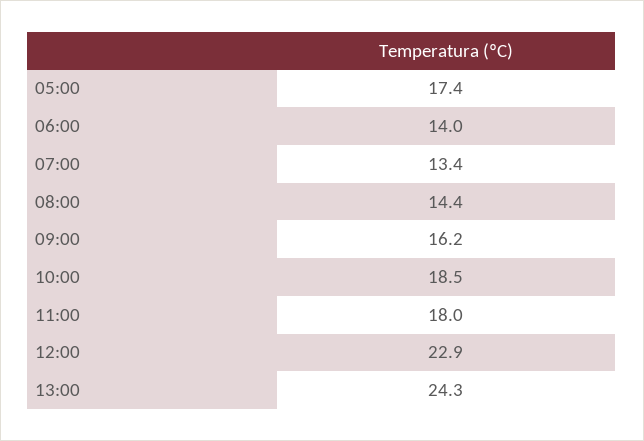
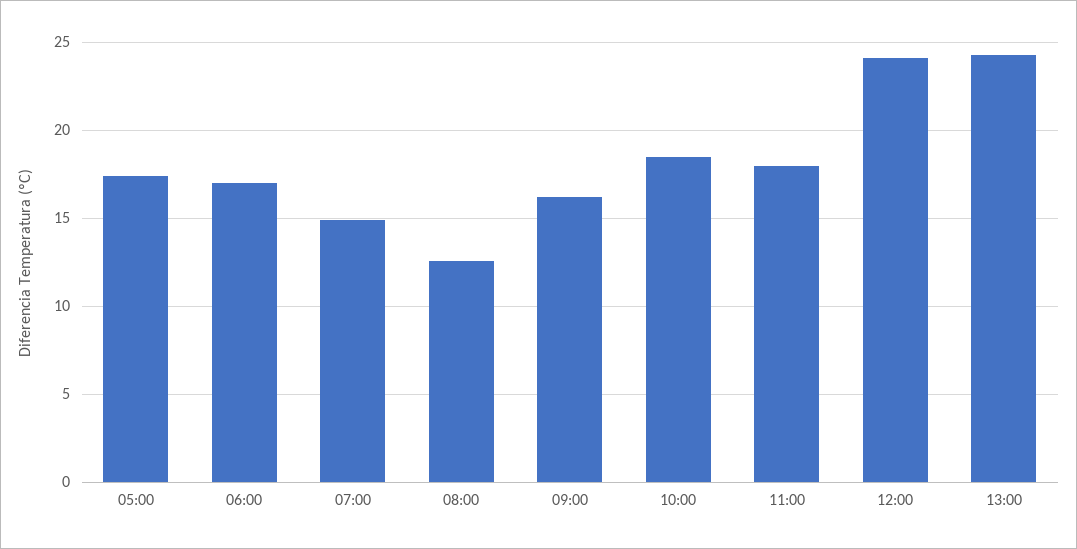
  {
    "05:00": 17.4,
-   "06:00": 14,
+   "06:00": 17,
-   "07:00": 13.4,
+   "07:00": 15,
-   "08:00": 14.4,
+   "08:00": 12.5,
    "09:00": 16.2,
    "10:00": 18.5,
    "11:00": 18,
-   "12:00": 22.9,
+   "12:00": 24,
    "13:00": 24.3
  }

